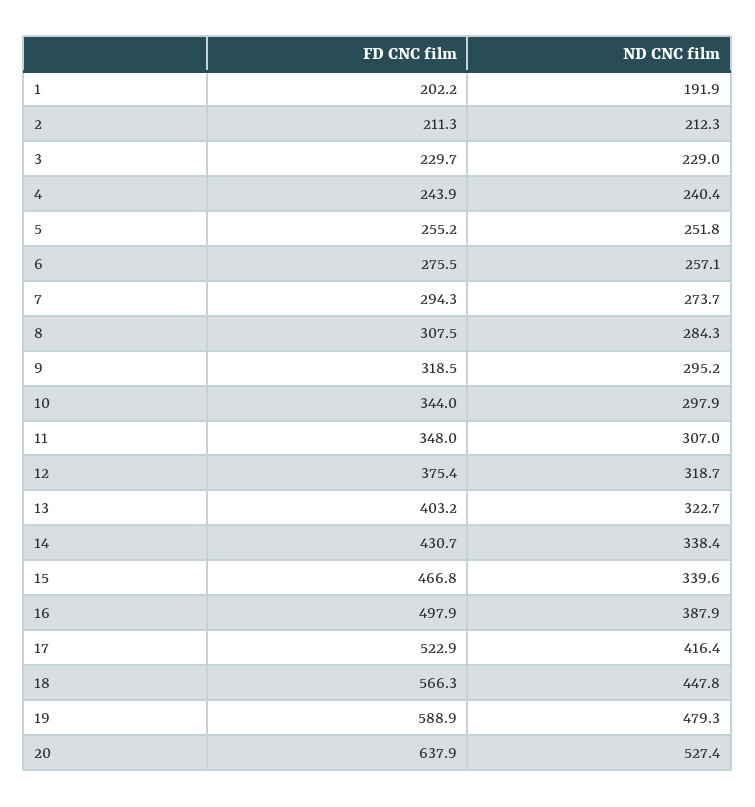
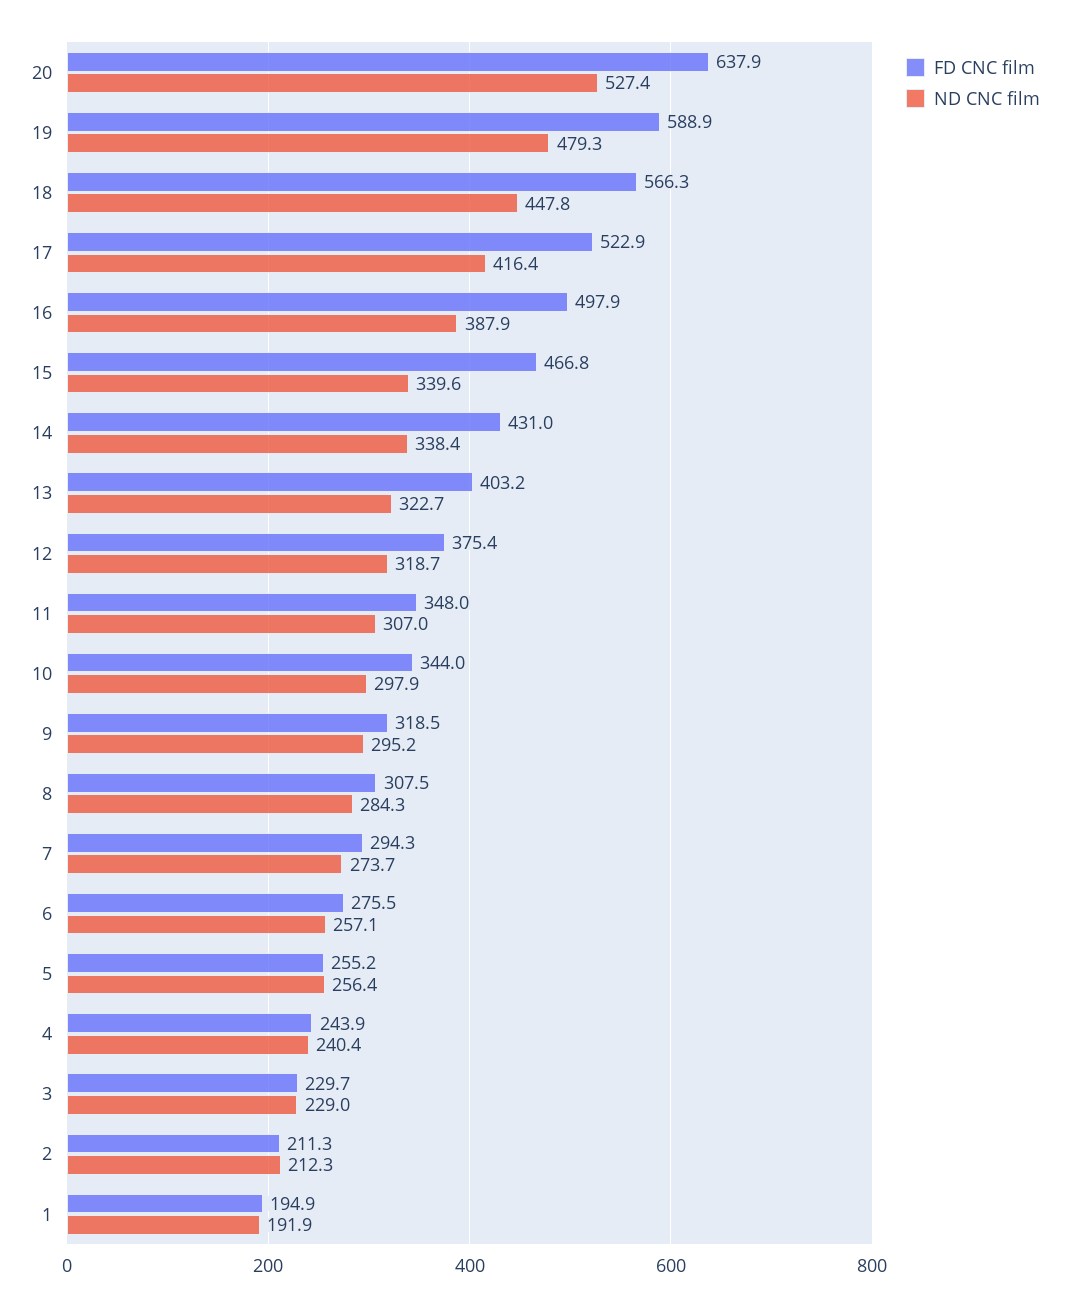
  {
    "FD CNC film": {
-     "1": 202.2,
+     "1": 194.9,
      "2": 211.3,
      "3": 229.7,
      "4": 243.9,
      "5": 255.2,
      "6": 275.5,
      "7": 294.3,
      "8": 307.5,
      "9": 318.5,
      "10": 344,
      "11": 348,
      "12": 375.4,
      "13": 403.2,
-     "14": 430.7,
+     "14": 431,
      "15": 466.8,
      "16": 497.9,
      "17": 522.9,
      "18": 566.3,
      "19": 588.9,
      "20": 637.9
    },
    "ND CNC film": {
      "1": 191.9,
      "2": 212.3,
      "3": 229,
      "4": 240.4,
-     "5": 251.8,
+     "5": 256.4,
      "6": 257.1,
      "7": 273.7,
      "8": 284.3,
      "9": 295.2,
      "10": 297.9,
      "11": 307,
      "12": 318.7,
      "13": 322.7,
      "14": 338.4,
      "15": 339.6,
      "16": 387.9,
      "17": 416.4,
      "18": 447.8,
      "19": 479.3,
      "20": 527.4
    }
  }

